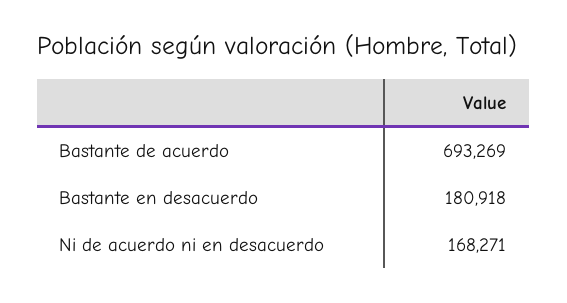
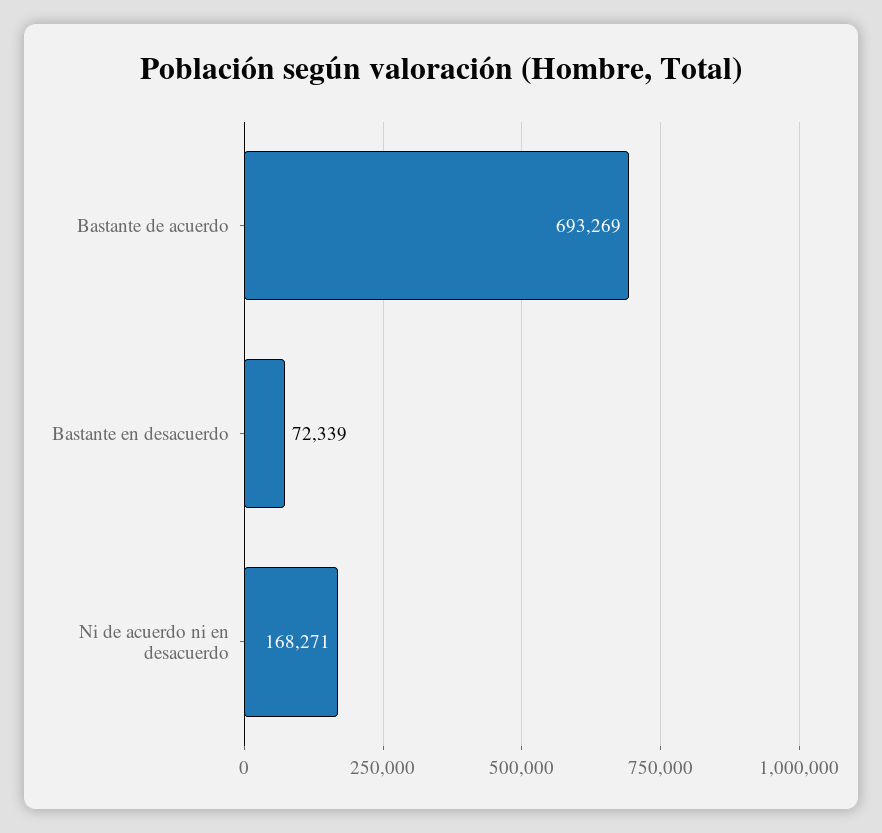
  {
    "Bastante de acuerdo": 693269,
-   "Bastante en desacuerdo": 180918,
+   "Bastante en desacuerdo": 72339,
    "Ni de acuerdo ni en desacuerdo": 168271
  }

